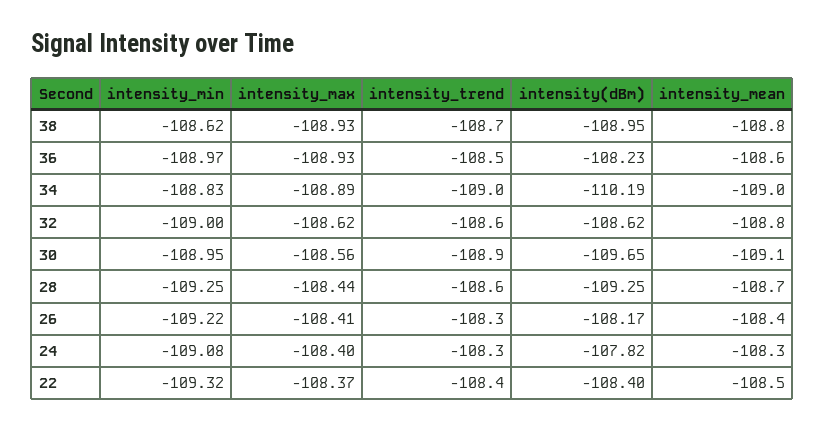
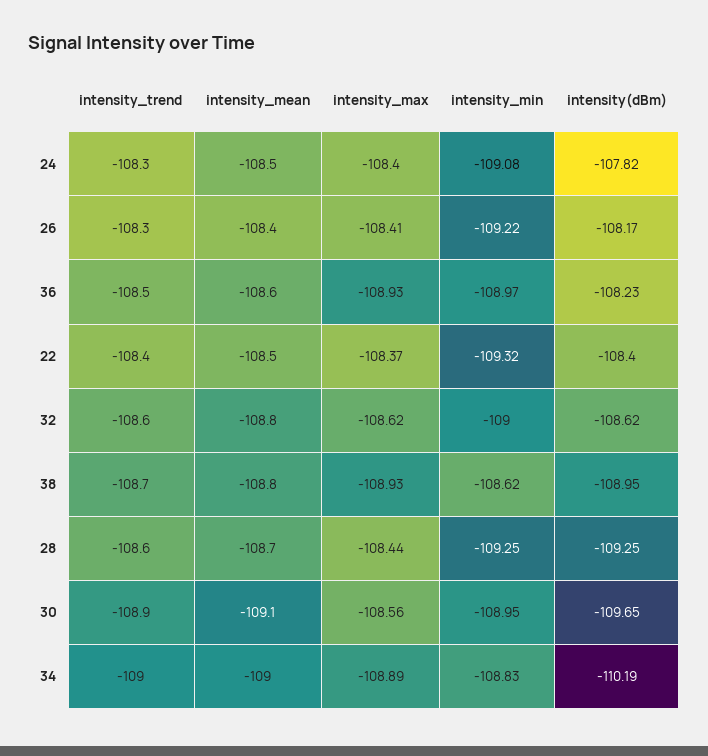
  {
    "intensity_min": {
      "38": -108.62,
      "36": -108.97,
      "34": -108.83,
      "32": -109,
      "30": -108.95,
      "28": -109.25,
      "26": -109.22,
      "24": -109.08,
      "22": -109.32
    },
    "intensity_max": {
      "38": -108.93,
      "36": -108.93,
      "34": -108.89,
      "32": -108.62,
      "30": -108.56,
      "28": -108.44,
      "26": -108.41,
      "24": -108.4,
      "22": -108.37
    },
    "intensity_trend": {
      "38": -108.7,
      "36": -108.5,
      "34": -109,
      "32": -108.6,
      "30": -108.9,
      "28": -108.6,
      "26": -108.3,
      "24": -108.3,
      "22": -108.4
    },
    "intensity(dBm)": {
      "38": -108.95,
      "36": -108.23,
      "34": -110.19,
      "32": -108.62,
      "30": -109.65,
      "28": -109.25,
      "26": -108.17,
      "24": -107.82,
      "22": -108.4
    },
    "intensity_mean": {
      "38": -108.8,
      "36": -108.6,
      "34": -109,
      "32": -108.8,
      "30": -109.1,
      "28": -108.7,
      "26": -108.4,
-     "24": -108.3,
+     "24": -108.5,
      "22": -108.5
    }
  }

